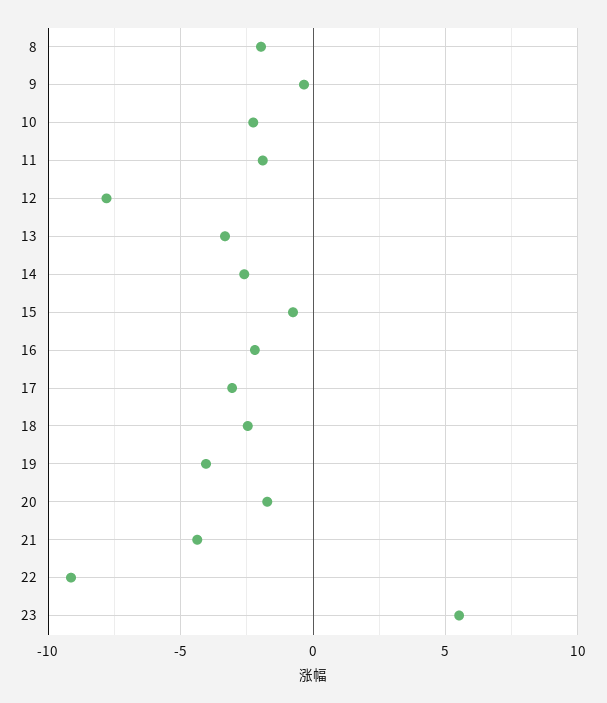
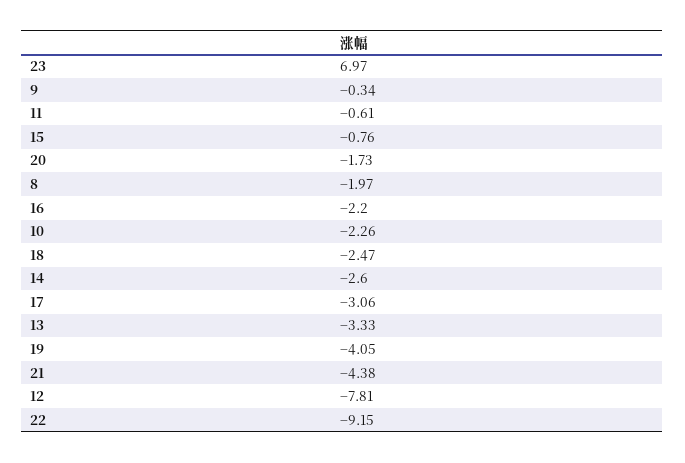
  {
    "8": -1.97,
    "9": -0.34,
    "10": -2.26,
-   "11": -2,
+   "11": -0.61,
    "12": -7.81,
    "13": -3.33,
    "14": -2.6,
    "15": -0.76,
    "16": -2.2,
    "17": -3.06,
    "18": -2.47,
    "19": -4.05,
    "20": -1.73,
    "21": -4.38,
    "22": -9.15,
-   "23": 5.5
+   "23": 6.97
  }

